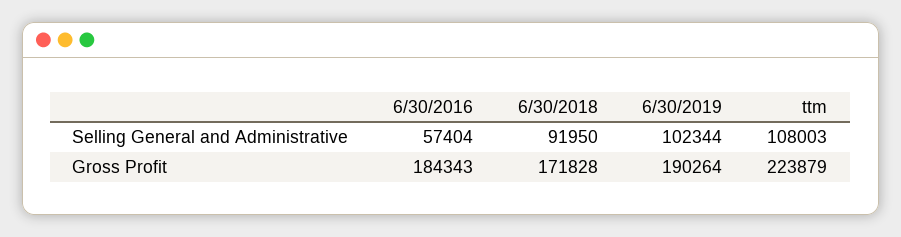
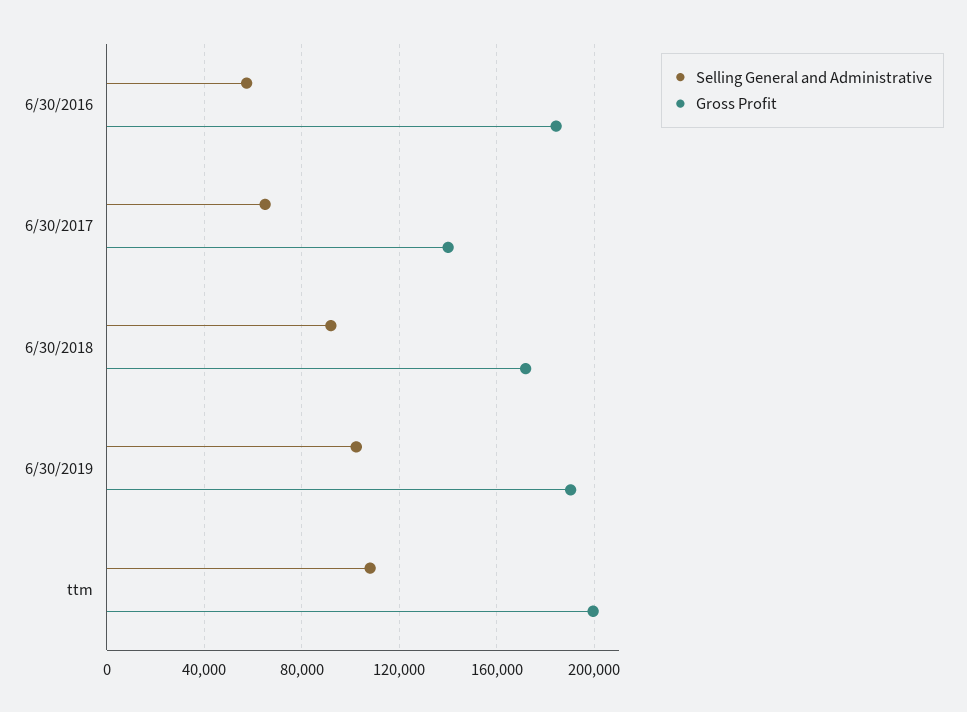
  {
    "Selling General and Administrative": {
      "6/30/2016": 57404,
      "6/30/2018": 91950,
      "6/30/2019": 102344,
-     "ttm": 108003
+     "ttm": 108003,
+     "6/30/2017": 65000
    },
    "Gross Profit": {
      "6/30/2016": 184343,
      "6/30/2018": 171828,
      "6/30/2019": 190264,
-     "ttm": 223879
+     "ttm": 200000,
+     "6/30/2017": 140000
    }
  }

